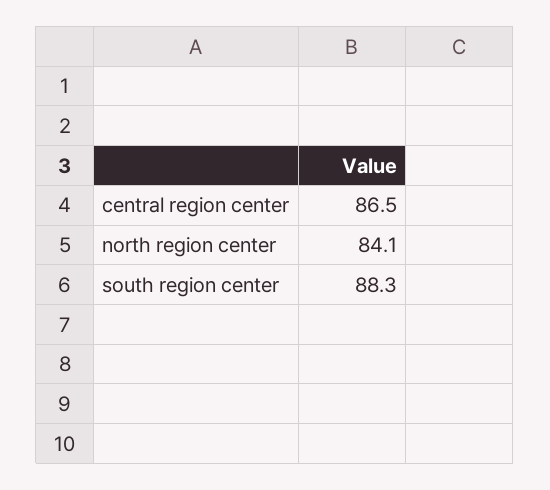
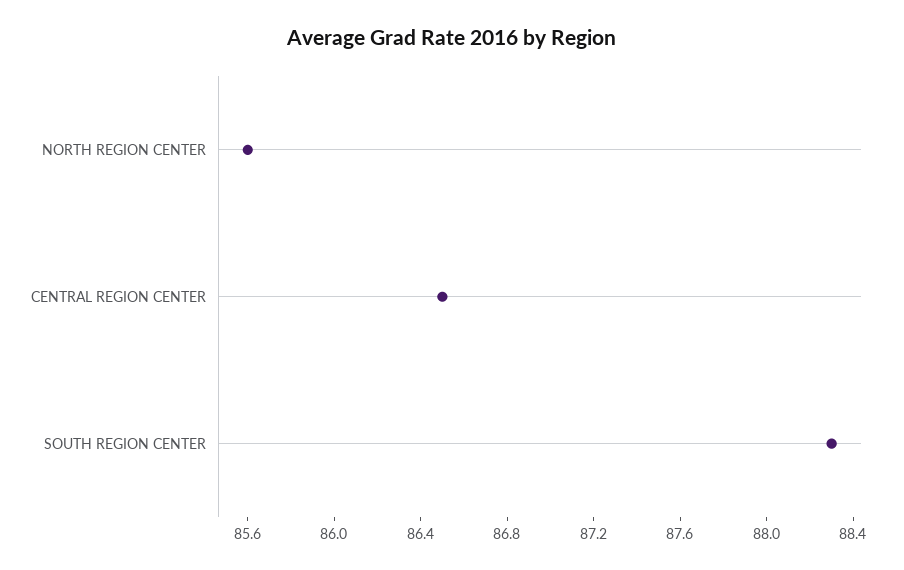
  {
    "central region center": 86.5,
-   "north region center": 84.1,
+   "north region center": 85.6,
    "south region center": 88.3
  }

